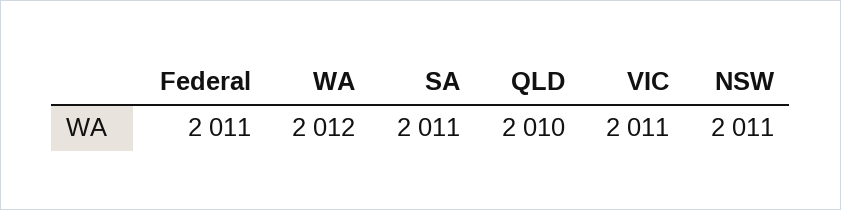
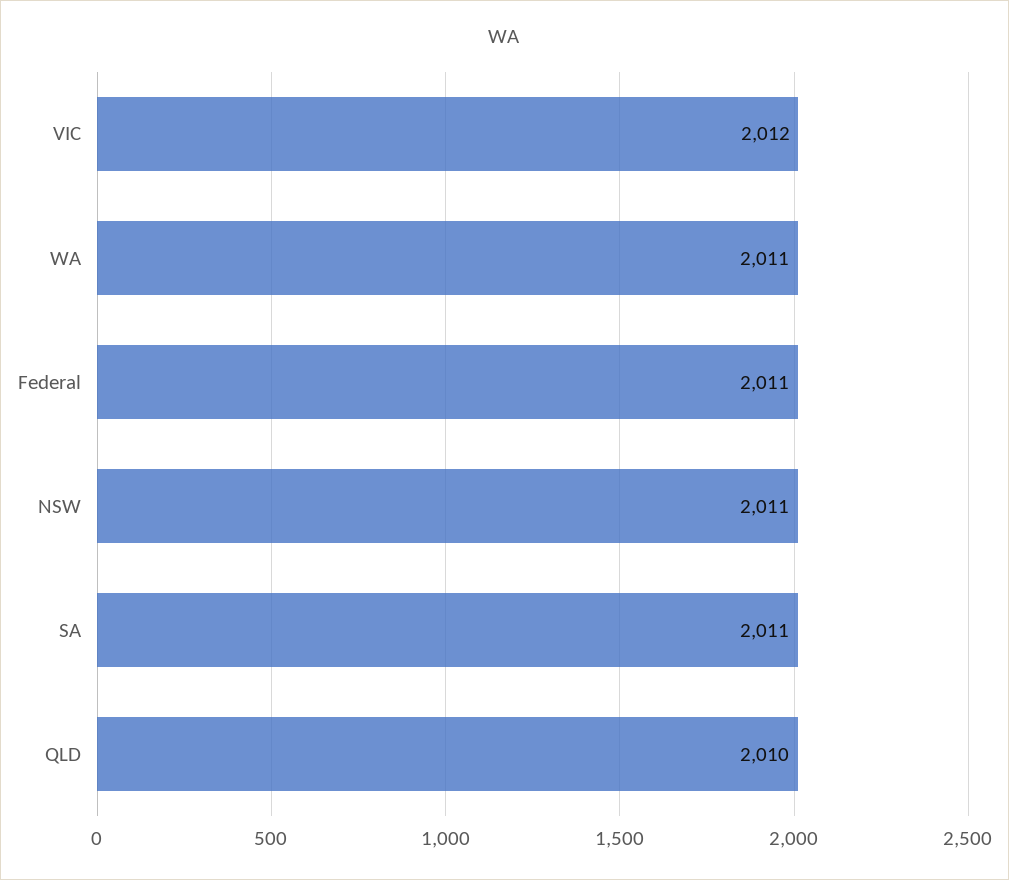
  {
    "Federal": 2011,
-   "WA": 2012,
+   "WA": 2011,
    "SA": 2011,
    "QLD": 2010,
-   "VIC": 2011,
+   "VIC": 2012,
    "NSW": 2011
  }

